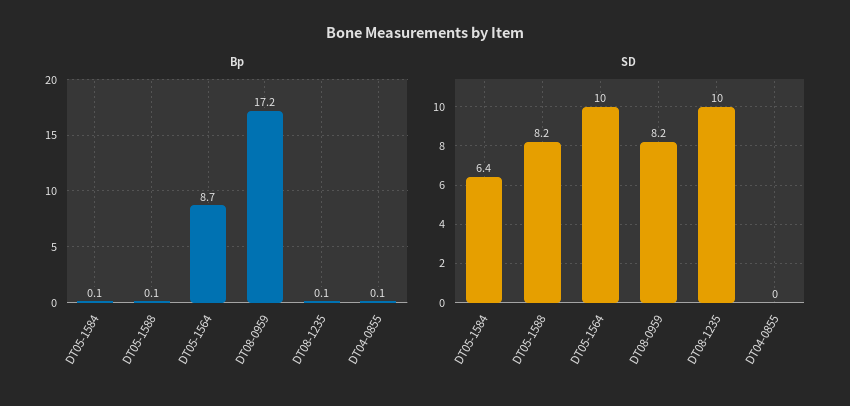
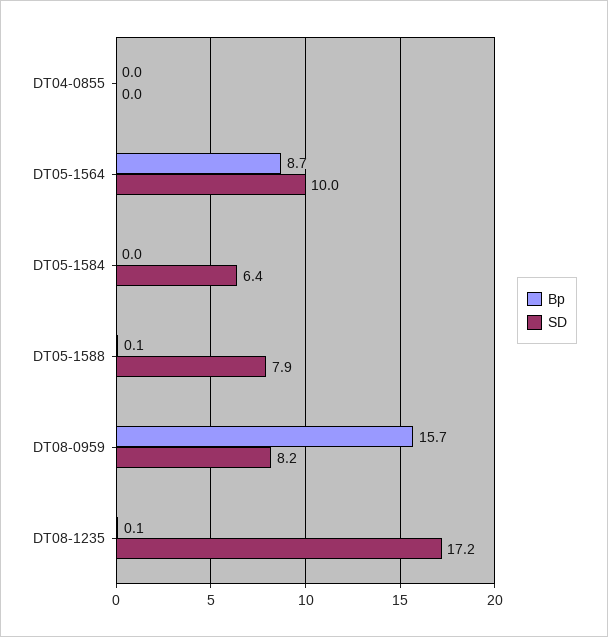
  {
    "Bp": {
-     "DT05-1584": 0.1,
+     "DT05-1584": 0,
      "DT05-1588": 0.1,
      "DT05-1564": 8.7,
-     "DT08-0959": 17.2,
+     "DT08-0959": 15.7,
      "DT08-1235": 0.1,
-     "DT04-0855": 0.1
+     "DT04-0855": 0
    },
    "SD": {
      "DT05-1584": 6.4,
-     "DT05-1588": 8.2,
+     "DT05-1588": 7.9,
      "DT05-1564": 10,
      "DT08-0959": 8.2,
-     "DT08-1235": 10,
+     "DT08-1235": 17.2,
      "DT04-0855": 0
    }
  }

